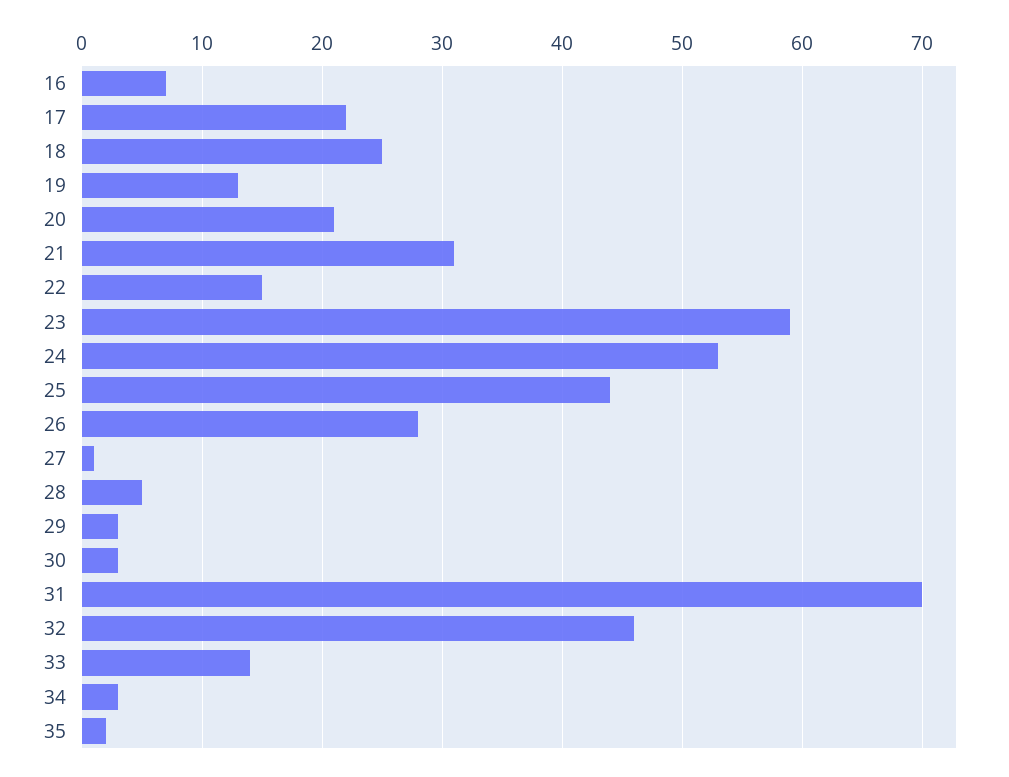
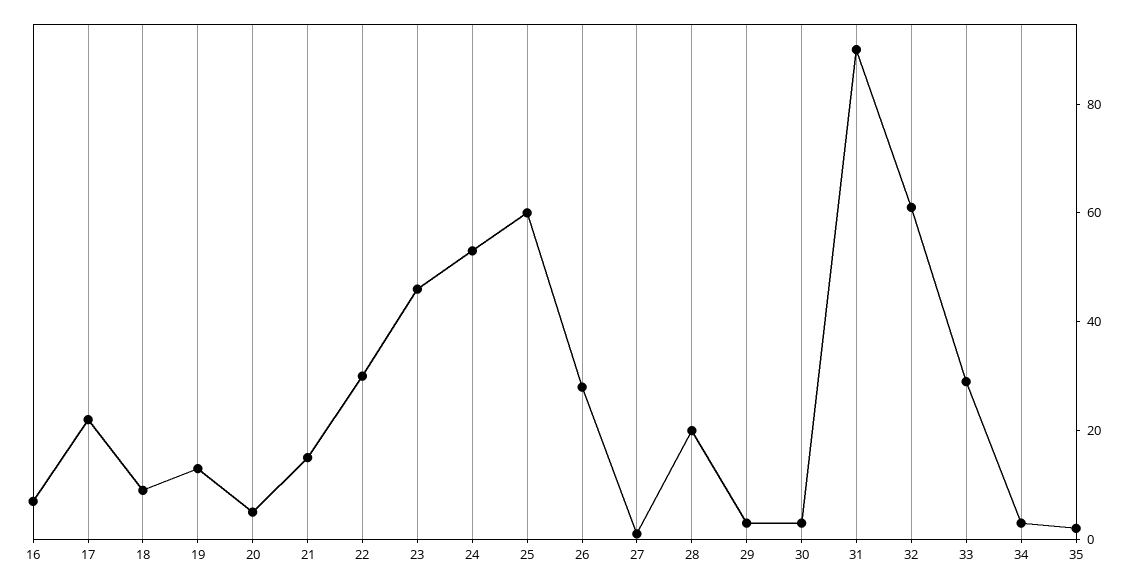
  {
    "16": 7,
    "17": 22,
-   "18": 25,
+   "18": 10,
    "19": 13,
-   "20": 21,
+   "20": 5,
-   "21": 31,
+   "21": 15,
-   "22": 15,
+   "22": 30,
-   "23": 59,
+   "23": 45,
    "24": 53,
-   "25": 44,
+   "25": 60,
    "26": 28,
    "27": 1,
-   "28": 5,
+   "28": 20,
    "29": 3,
    "30": 3,
-   "31": 70,
+   "31": 90,
-   "32": 46,
+   "32": 60,
-   "33": 14,
+   "33": 30,
    "34": 3,
    "35": 2
  }

